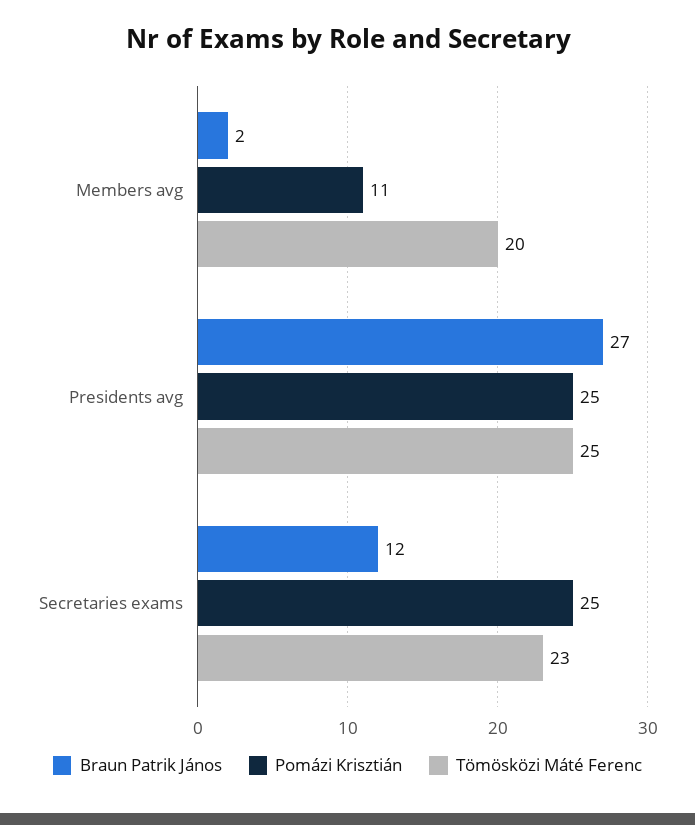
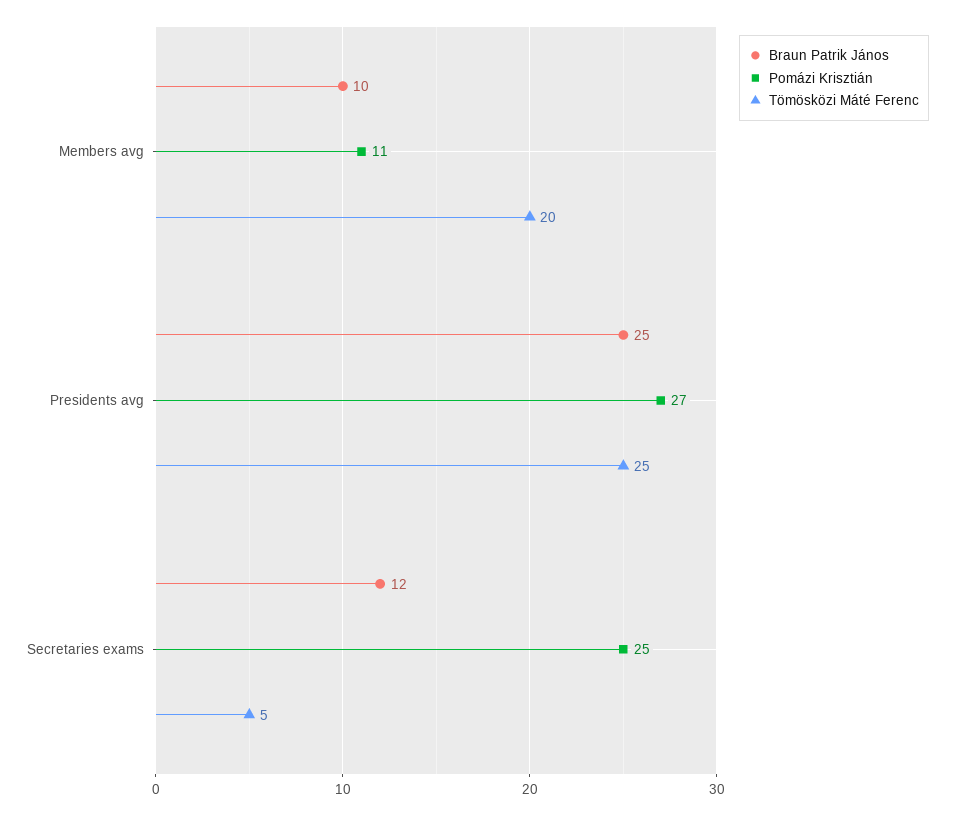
  {
    "Braun Patrik János": {
-     "Members avg": 2,
+     "Members avg": 10,
-     "Presidents avg": 27,
+     "Presidents avg": 25,
      "Secretaries exams": 12
    },
    "Pomázi Krisztián": {
      "Members avg": 11,
-     "Presidents avg": 25,
+     "Presidents avg": 27,
      "Secretaries exams": 25
    },
    "Tömösközi Máté Ferenc": {
      "Members avg": 20,
      "Presidents avg": 25,
-     "Secretaries exams": 23
+     "Secretaries exams": 5
    }
  }

